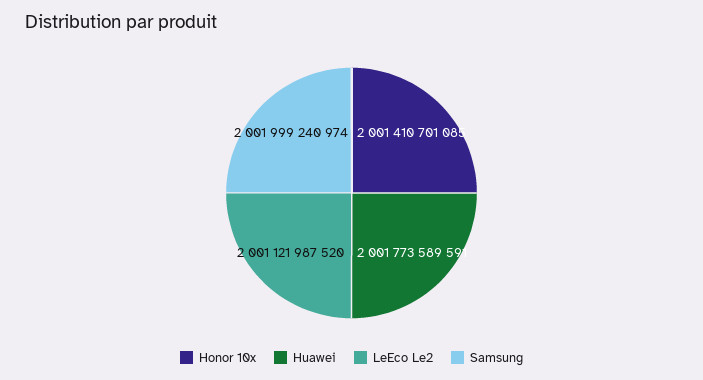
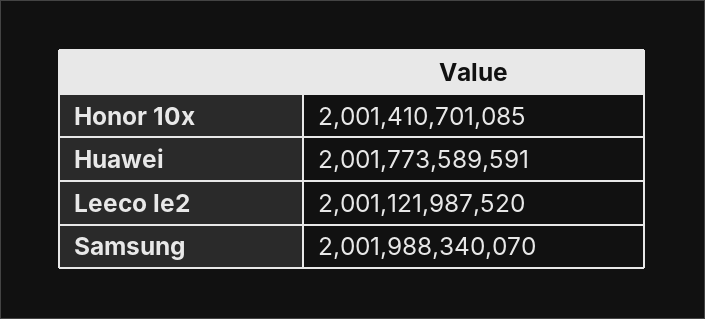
  {
    "Honor 10x": 2001410701085,
    "Huawei": 2001773589591,
    "LeEco Le2": 2001121987520,
-   "Samsung": 2001999240974
+   "Samsung": 2001988340070
  }

